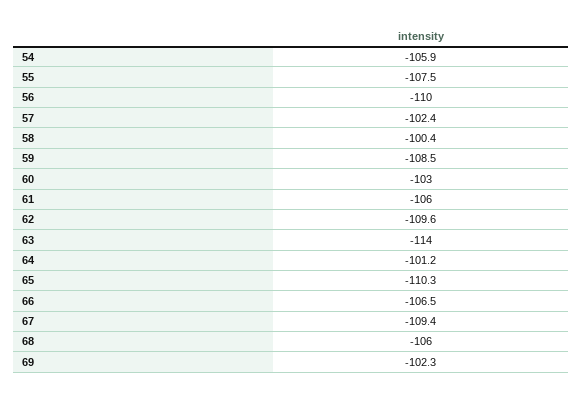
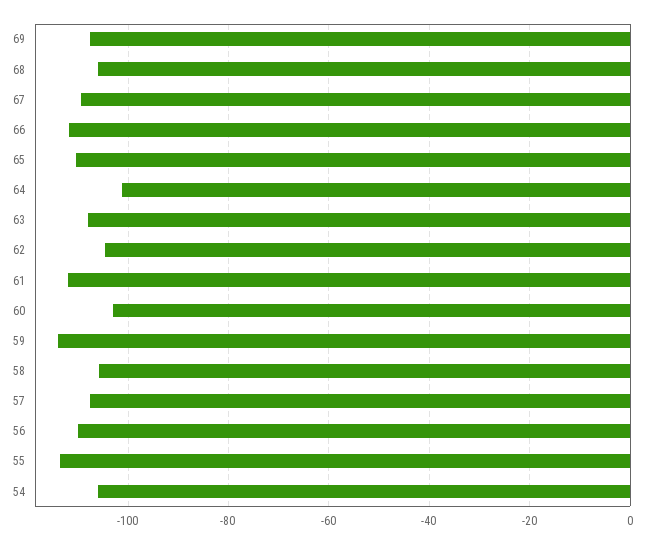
  {
    "54": -105.9,
-   "55": -107.5,
+   "55": -114,
    "56": -110,
-   "57": -102.4,
+   "57": -108,
-   "58": -100.4,
+   "58": -106,
-   "59": -108.5,
+   "59": -114,
    "60": -103,
-   "61": -106,
+   "61": -112,
-   "62": -109.6,
+   "62": -104,
-   "63": -114,
+   "63": -108,
    "64": -101.2,
    "65": -110.3,
-   "66": -106.5,
+   "66": -112,
    "67": -109.4,
    "68": -106,
-   "69": -102.3
+   "69": -108
  }

